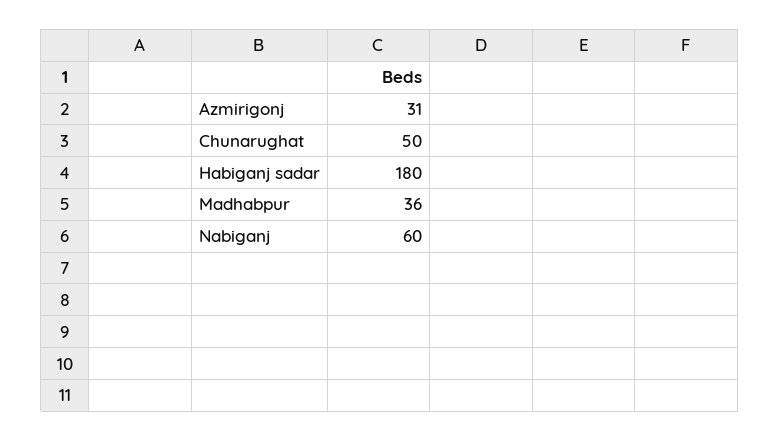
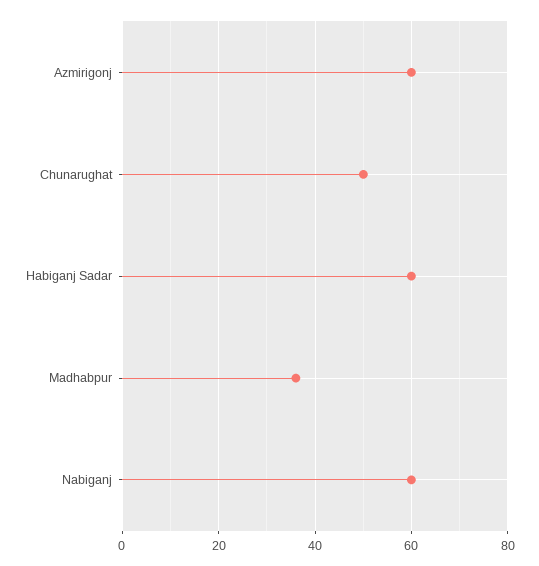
  {
-   "Azmirigonj": 31,
+   "Azmirigonj": 60,
    "Chunarughat": 50,
-   "Habiganj sadar": 180,
+   "Habiganj sadar": 60,
    "Madhabpur": 36,
    "Nabiganj": 60
  }

